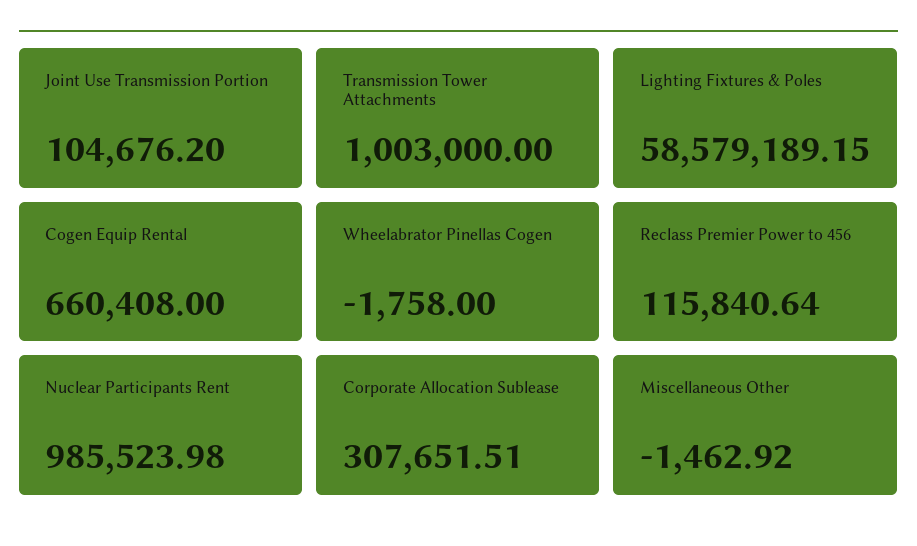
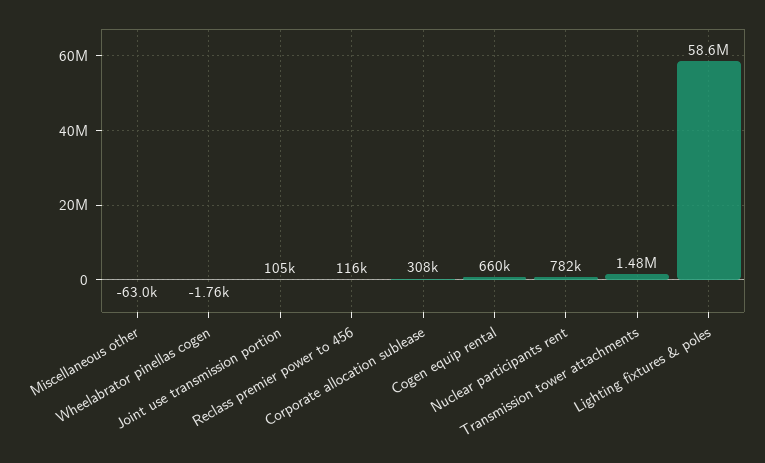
  {
    "Joint Use Transmission Portion": 104676.2,
-   "Transmission Tower Attachments": 1003000,
+   "Transmission Tower Attachments": 1480000,
    "Lighting Fixtures & Poles": 58579189.15,
    "Cogen Equip Rental": 660408,
    "Wheelabrator Pinellas Cogen": -1758,
    "Reclass Premier Power to 456": 115840.64,
-   "Nuclear Participants Rent": 985523.98,
+   "Nuclear Participants Rent": 782000,
    "Corporate Allocation Sublease": 307651.51,
-   "Miscellaneous Other": -1462.92
+   "Miscellaneous Other": -63000
  }

